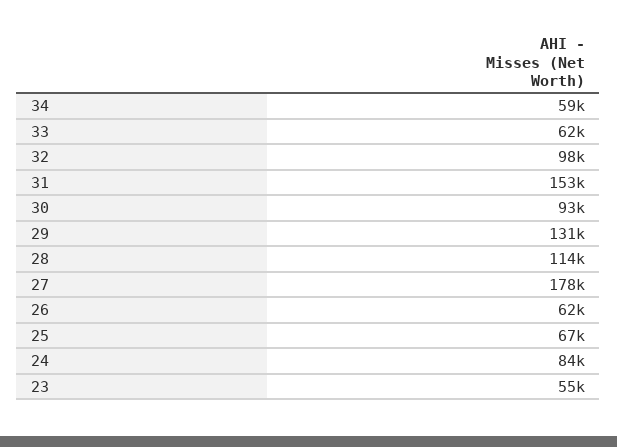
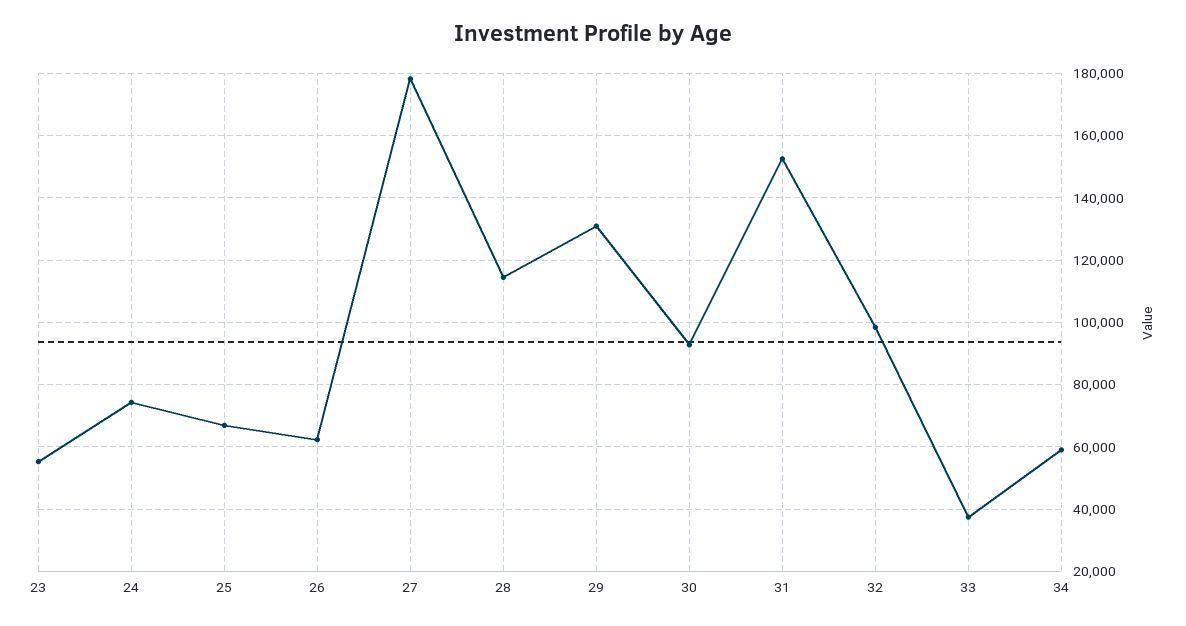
  {
    "34": 59000,
-   "33": 62000,
+   "33": 38000,
    "32": 98000,
    "31": 153000,
    "30": 93000,
    "29": 131000,
    "28": 114000,
    "27": 178000,
    "26": 62000,
    "25": 67000,
-   "24": 84000,
+   "24": 74000,
    "23": 55000
  }

